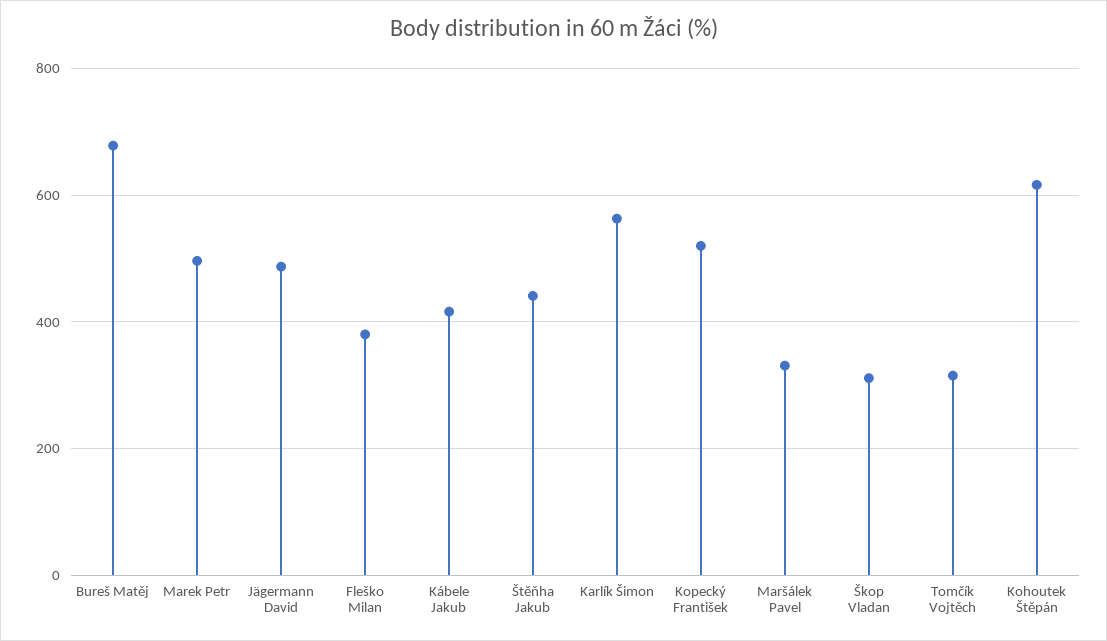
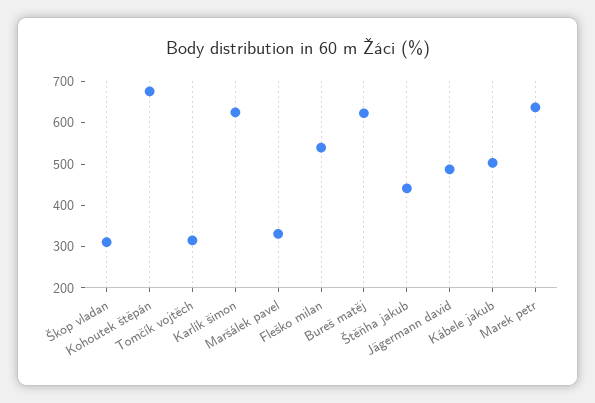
  {
-   "Bureš Matěj": 680,
+   "Bureš Matěj": 620,
-   "Marek Petr": 500,
+   "Marek Petr": 640,
    "Jägermann David": 480,
-   "Fleško Milan": 380,
+   "Fleško Milan": 540,
-   "Kábele Jakub": 420,
+   "Kábele Jakub": 500,
    "Štěňha Jakub": 440,
-   "Karlík Šimon": 560,
+   "Karlík Šimon": 620,
-   "Kopecký František": 520,
    "Maršálek Pavel": 340,
    "Škop Vladan": 320,
    "Tomčík Vojtěch": 320,
-   "Kohoutek Štěpán": 620
+   "Kohoutek Štěpán": 680
  }

